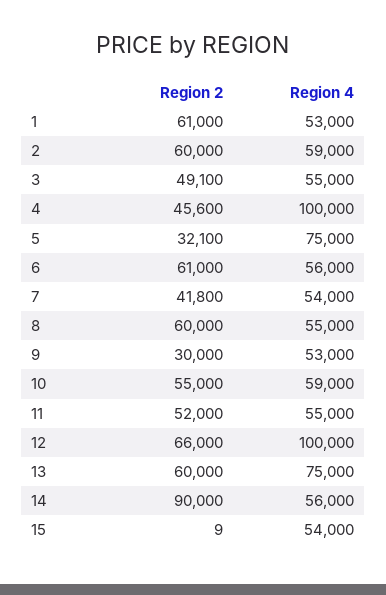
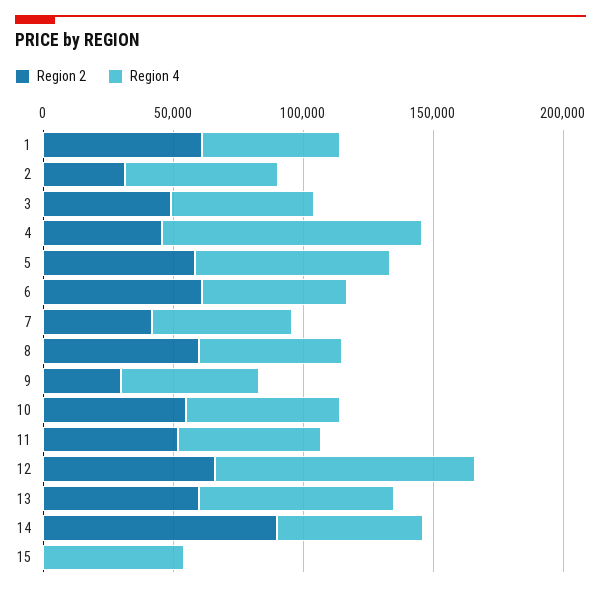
  {
    "Region 2": {
      "1": 61000,
-     "2": 60000,
+     "2": 30000,
      "3": 49100,
      "4": 45600,
-     "5": 32100,
+     "5": 60000,
      "6": 61000,
      "7": 41800,
      "8": 60000,
      "9": 30000,
      "10": 55000,
      "11": 52000,
      "12": 66000,
      "13": 60000,
      "14": 90000,
      "15": 9
    },
    "Region 4": {
      "1": 53000,
      "2": 59000,
      "3": 55000,
      "4": 100000,
      "5": 75000,
      "6": 56000,
      "7": 54000,
      "8": 55000,
      "9": 53000,
      "10": 59000,
      "11": 55000,
      "12": 100000,
      "13": 75000,
      "14": 56000,
      "15": 54000
    }
  }

